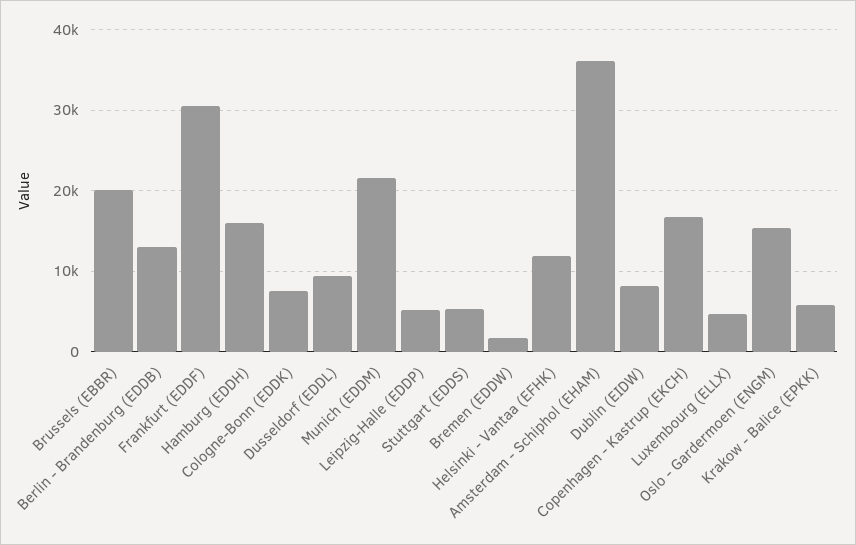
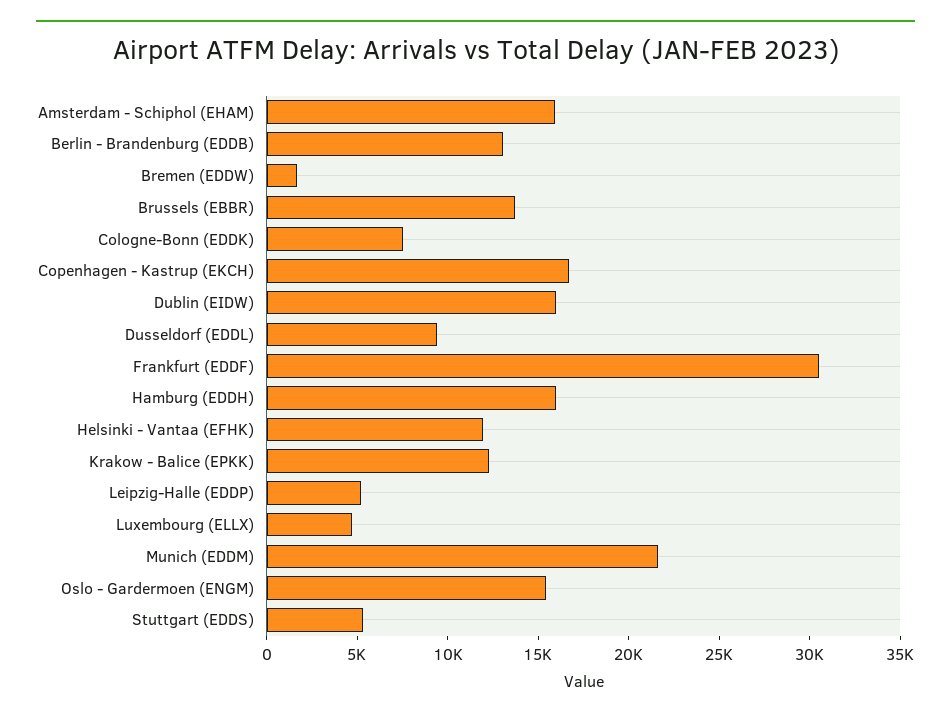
  {
-   "Brussels (EBBR)": 20000,
+   "Brussels (EBBR)": 14000,
    "Berlin - Brandenburg (EDDB)": 13000,
    "Frankfurt (EDDF)": 31000,
    "Hamburg (EDDH)": 16000,
    "Cologne-Bonn (EDDK)": 7000,
    "Dusseldorf (EDDL)": 9000,
    "Munich (EDDM)": 22000,
    "Leipzig-Halle (EDDP)": 5000,
    "Stuttgart (EDDS)": 5000,
    "Bremen (EDDW)": 2000,
    "Helsinki - Vantaa (EFHK)": 12000,
-   "Amsterdam - Schiphol (EHAM)": 36000,
+   "Amsterdam - Schiphol (EHAM)": 16000,
-   "Dublin (EIDW)": 8000,
+   "Dublin (EIDW)": 16000,
    "Copenhagen - Kastrup (EKCH)": 17000,
    "Luxembourg (ELLX)": 5000,
    "Oslo - Gardermoen (ENGM)": 15000,
-   "Krakow - Balice (EPKK)": 6000
+   "Krakow - Balice (EPKK)": 12000
  }

